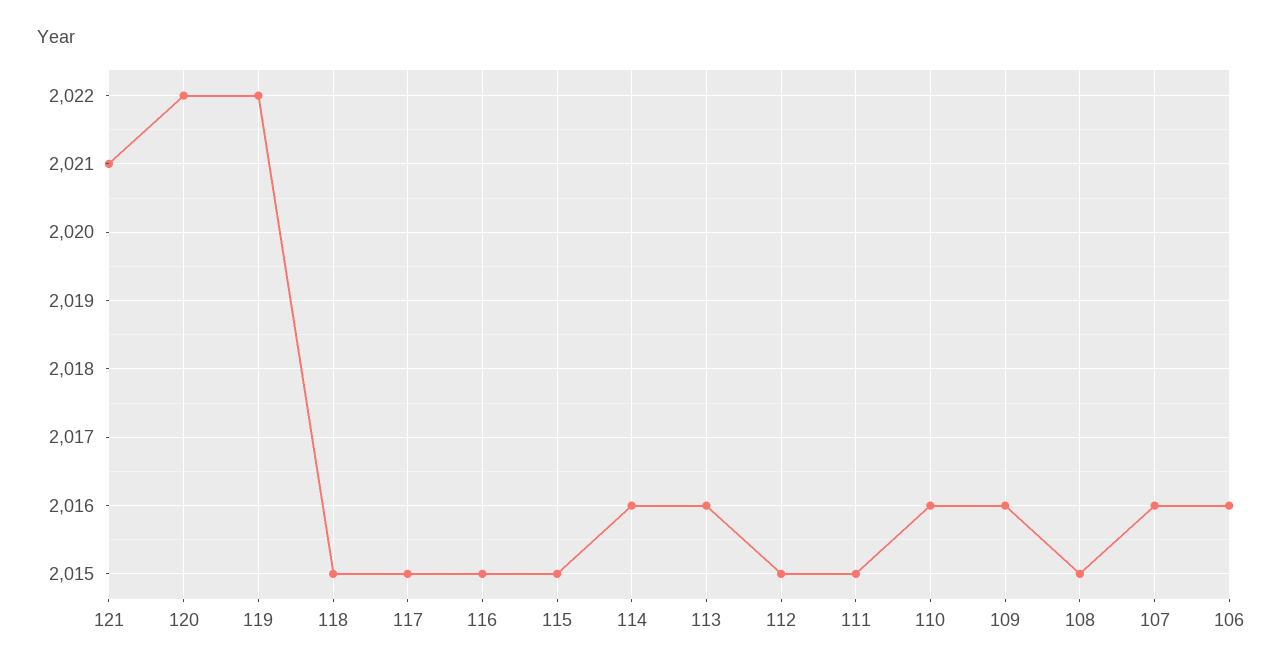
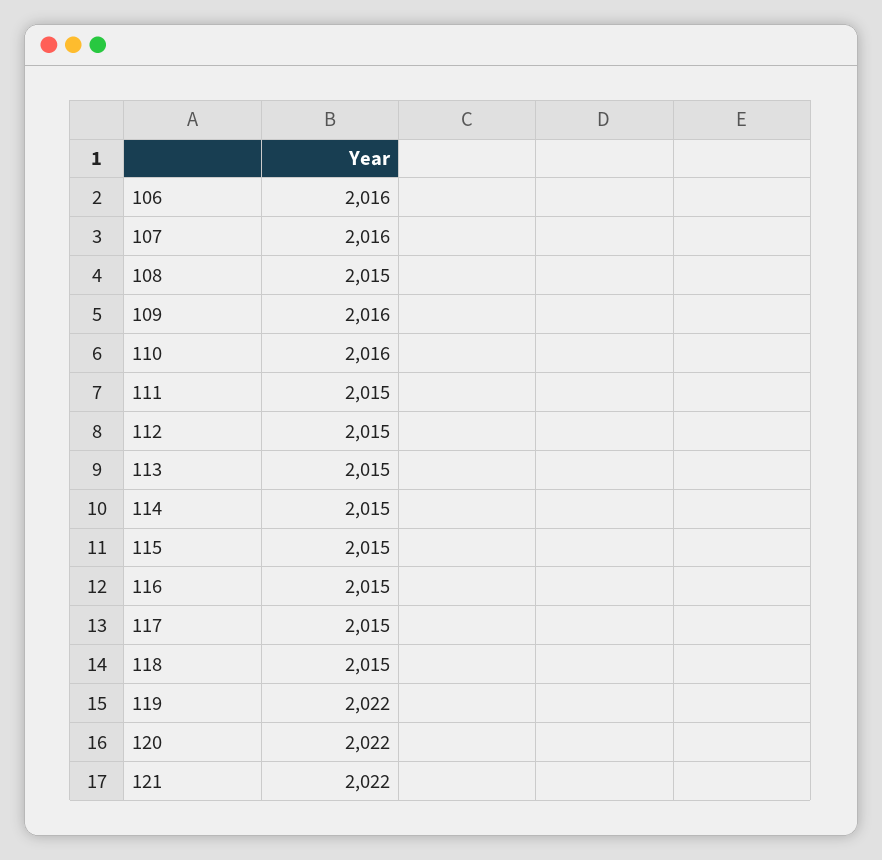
  {
-   "121": 2021,
+   "121": 2022,
    "120": 2022,
    "119": 2022,
    "118": 2015,
    "117": 2015,
    "116": 2015,
    "115": 2015,
-   "114": 2016,
+   "114": 2015,
-   "113": 2016,
+   "113": 2015,
    "112": 2015,
    "111": 2015,
    "110": 2016,
    "109": 2016,
    "108": 2015,
    "107": 2016,
    "106": 2016
  }

